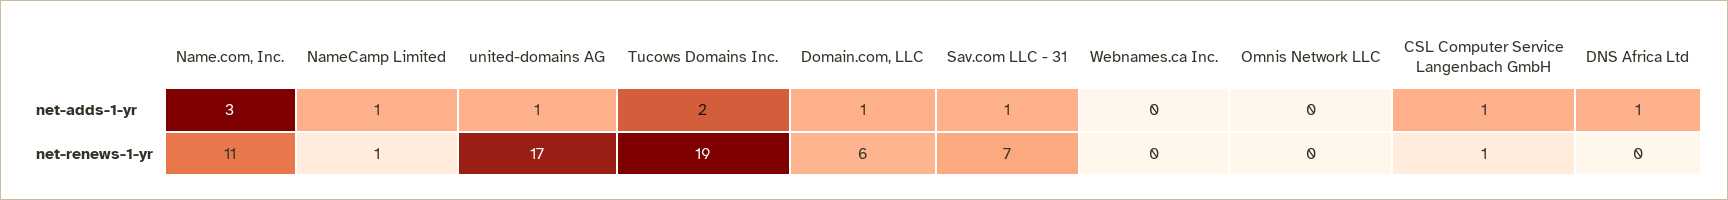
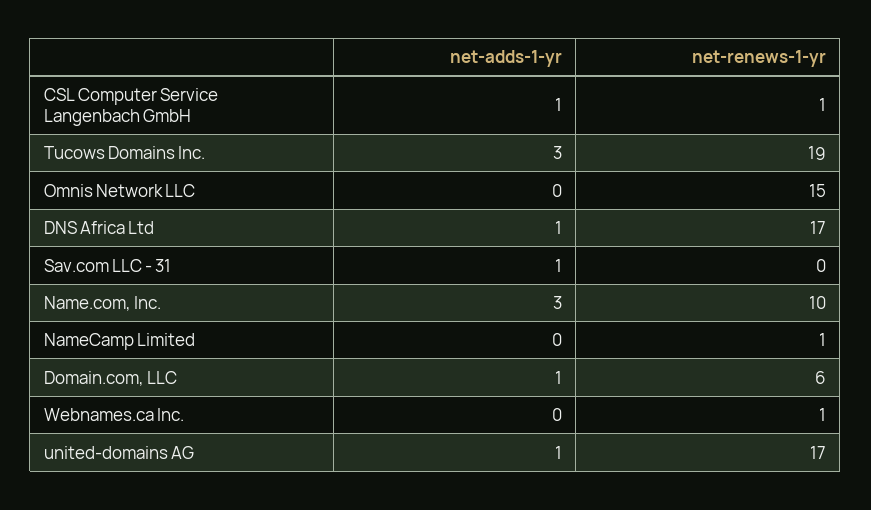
  {
    "Name.com, Inc.": {
      "net-adds-1-yr": 3,
-     "net-renews-1-yr": 11
+     "net-renews-1-yr": 10
    },
    "NameCamp Limited": {
-     "net-adds-1-yr": 1,
+     "net-adds-1-yr": 0,
      "net-renews-1-yr": 1
    },
    "united-domains AG": {
      "net-adds-1-yr": 1,
      "net-renews-1-yr": 17
    },
    "Tucows Domains Inc.": {
-     "net-adds-1-yr": 2,
+     "net-adds-1-yr": 3,
      "net-renews-1-yr": 19
    },
    "Domain.com, LLC": {
      "net-adds-1-yr": 1,
      "net-renews-1-yr": 6
    },
    "Sav.com LLC - 31": {
      "net-adds-1-yr": 1,
-     "net-renews-1-yr": 7
+     "net-renews-1-yr": 0
    },
    "Webnames.ca Inc.": {
      "net-adds-1-yr": 0,
-     "net-renews-1-yr": 0
+     "net-renews-1-yr": 1
    },
    "Omnis Network LLC": {
      "net-adds-1-yr": 0,
-     "net-renews-1-yr": 0
+     "net-renews-1-yr": 15
    },
    "CSL Computer Service Langenbach GmbH": {
      "net-adds-1-yr": 1,
      "net-renews-1-yr": 1
    },
    "DNS Africa Ltd": {
      "net-adds-1-yr": 1,
-     "net-renews-1-yr": 0
+     "net-renews-1-yr": 17
    }
  }

